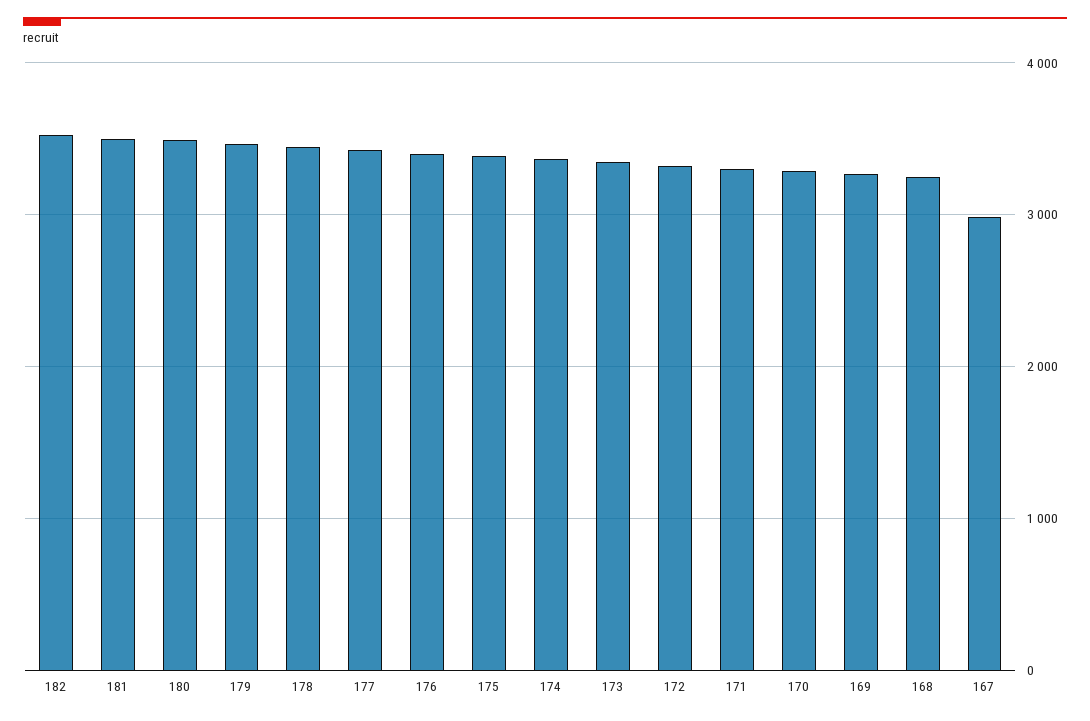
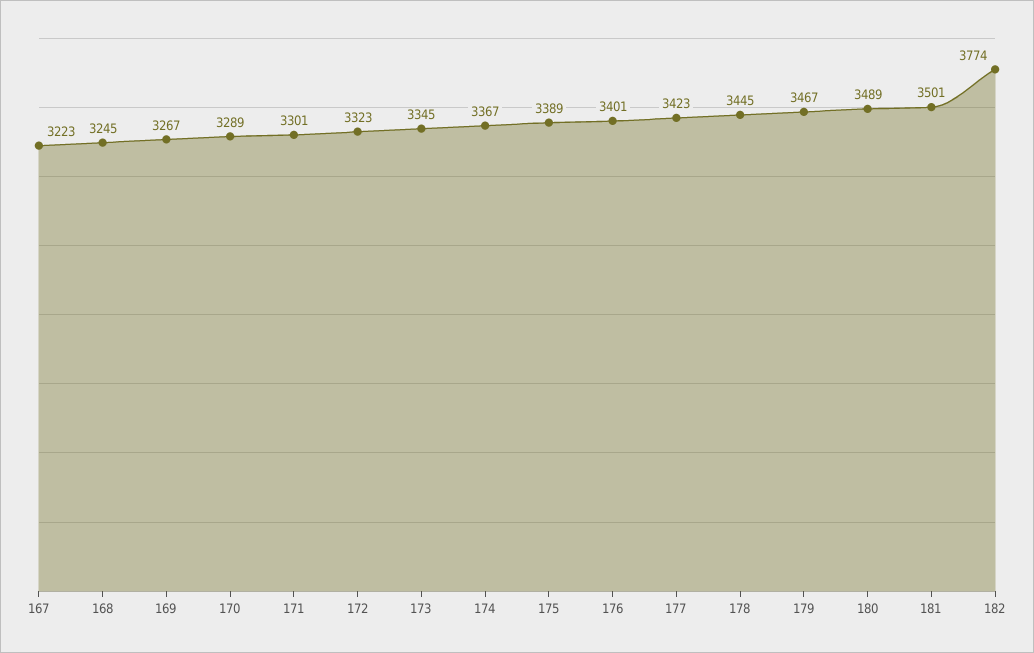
  {
-   "182": 3500,
+   "182": 3774,
    "181": 3501,
    "180": 3489,
    "179": 3467,
    "178": 3445,
    "177": 3423,
    "176": 3401,
    "175": 3389,
    "174": 3367,
    "173": 3345,
    "172": 3323,
    "171": 3301,
    "170": 3289,
    "169": 3267,
    "168": 3245,
-   "167": 3000
+   "167": 3223
  }

